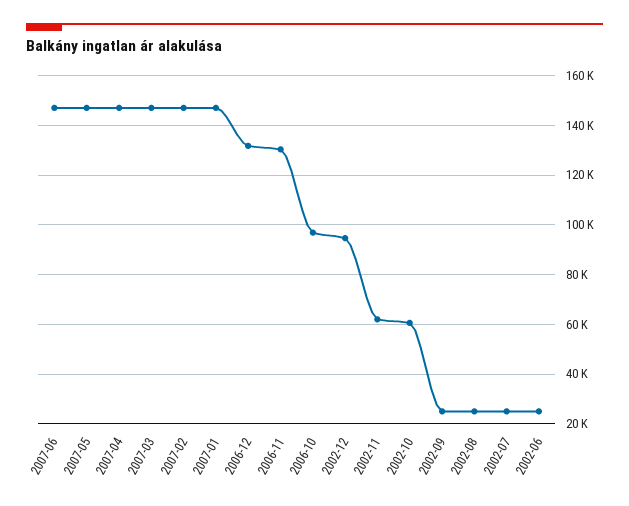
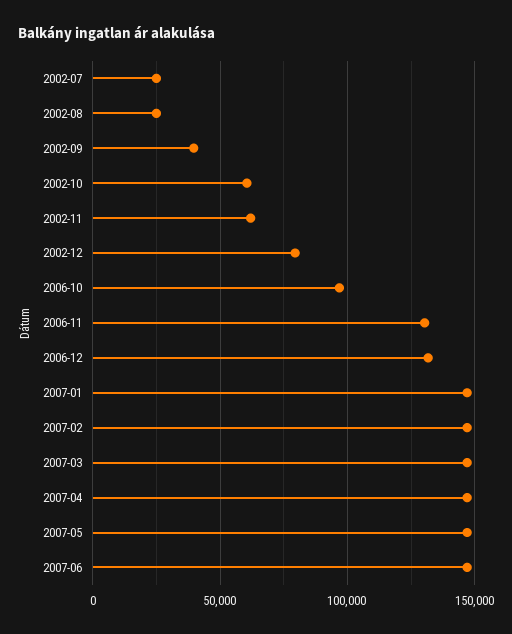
  {
    "2007-06": 147500,
    "2007-05": 147500,
    "2007-04": 147500,
    "2007-03": 147500,
    "2007-02": 147500,
    "2007-01": 147500,
    "2006-12": 132500,
    "2006-11": 130000,
    "2006-10": 97500,
-   "2002-12": 95000,
+   "2002-12": 80000,
    "2002-11": 62500,
    "2002-10": 60000,
-   "2002-09": 25000,
+   "2002-09": 40000,
    "2002-08": 25000,
-   "2002-07": 25000,
+   "2002-07": 25000
-   "2002-06": 25000
  }

